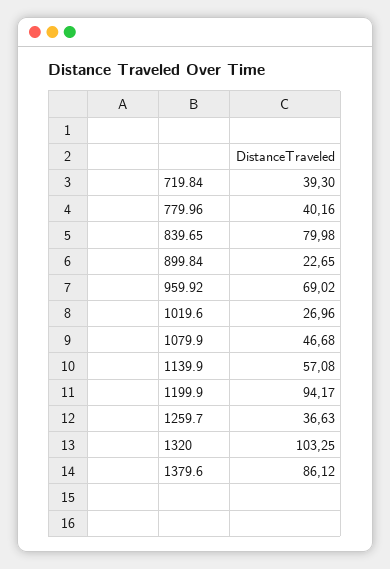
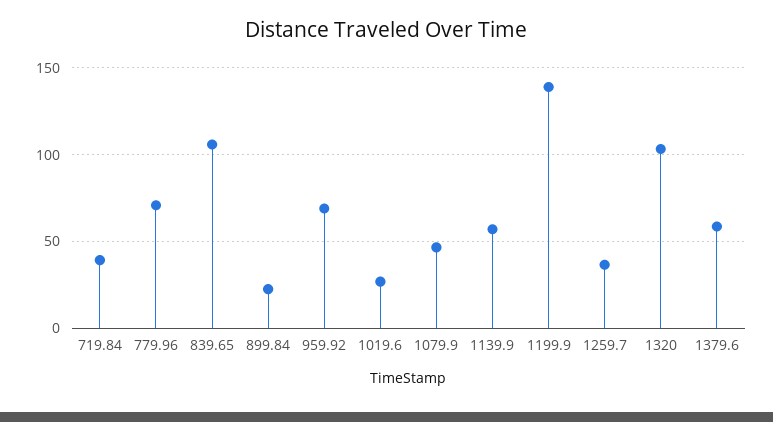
  {
    "719.84": 39.3,
-   "779.96": 40.16,
+   "779.96": 70,
-   "839.65": 79.98,
+   "839.65": 105,
    "899.84": 22.65,
    "959.92": 69.02,
    "1019.6": 26.96,
    "1079.9": 46.68,
    "1139.9": 57.08,
-   "1199.9": 94.17,
+   "1199.9": 140,
    "1259.7": 36.63,
    "1320": 103.25,
-   "1379.6": 86.12
+   "1379.6": 60
  }

